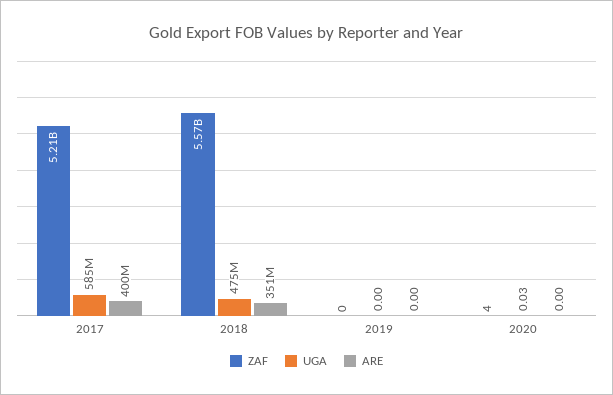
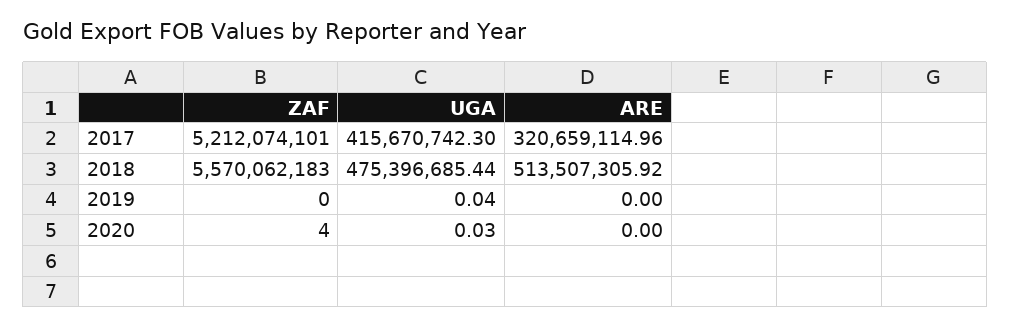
  {
    "ZAF": {
      "2017": 5212074101,
      "2018": 5570062183,
      "2019": 0,
      "2020": 4
    },
    "UGA": {
-     "2017": 585000000,
+     "2017": 415670742.3,
      "2018": 475396685.44,
-     "2019": 0,
+     "2019": 0.04,
      "2020": 0.03
    },
    "ARE": {
-     "2017": 400000000,
+     "2017": 320659114.96,
-     "2018": 351000000,
+     "2018": 513507305.92,
      "2019": 0,
      "2020": 0
    }
  }

